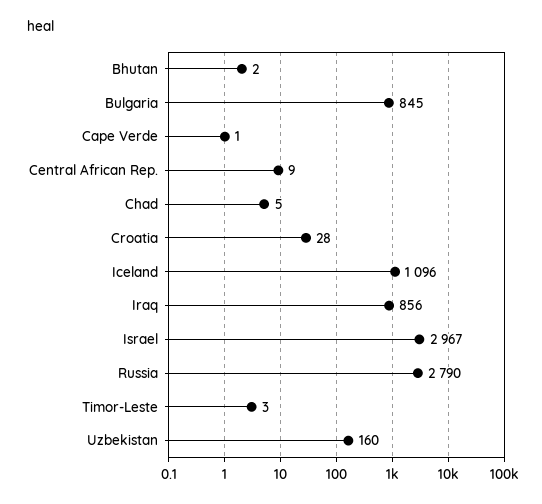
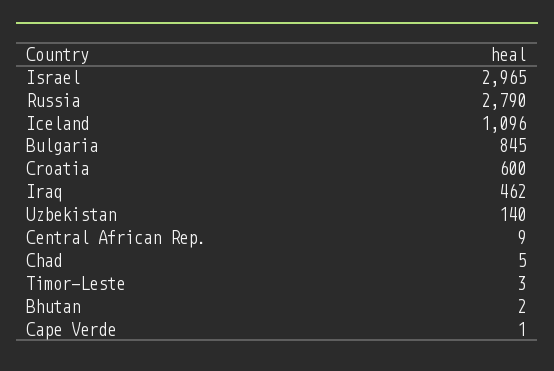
  {
    "Bhutan": 2,
    "Bulgaria": 845,
    "Cape Verde": 1,
    "Central African Rep.": 9,
    "Chad": 5,
-   "Croatia": 28,
+   "Croatia": 600,
    "Iceland": 1096,
-   "Iraq": 856,
+   "Iraq": 462,
-   "Israel": 2967,
+   "Israel": 2965,
    "Russia": 2790,
    "Timor-Leste": 3,
-   "Uzbekistan": 160
+   "Uzbekistan": 140
  }

